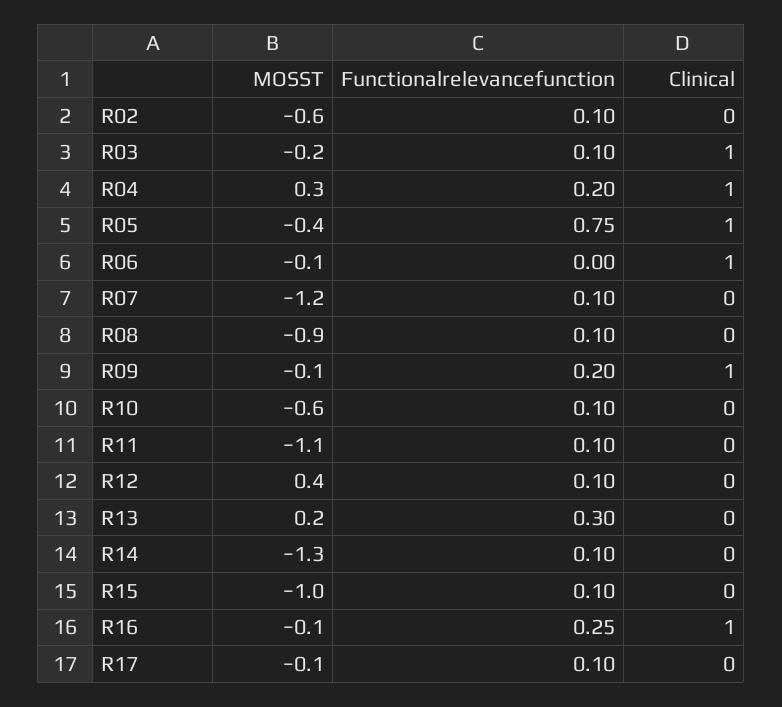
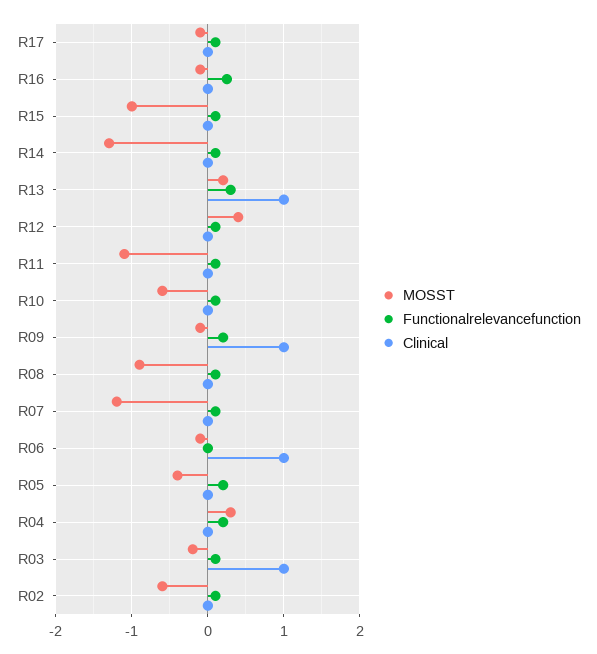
  {
    "MOSST": {
      "R02": -0.6,
      "R03": -0.2,
      "R04": 0.3,
      "R05": -0.4,
      "R06": -0.1,
      "R07": -1.2,
      "R08": -0.9,
      "R09": -0.1,
      "R10": -0.6,
      "R11": -1.1,
      "R12": 0.4,
      "R13": 0.2,
      "R14": -1.3,
      "R15": -1,
      "R16": -0.1,
      "R17": -0.1
    },
    "Functionalrelevancefunction": {
      "R02": 0.1,
      "R03": 0.1,
      "R04": 0.2,
-     "R05": 0.75,
+     "R05": 0.2,
      "R06": 0,
      "R07": 0.1,
      "R08": 0.1,
      "R09": 0.2,
      "R10": 0.1,
      "R11": 0.1,
      "R12": 0.1,
      "R13": 0.3,
      "R14": 0.1,
      "R15": 0.1,
      "R16": 0.25,
      "R17": 0.1
    },
    "Clinical": {
      "R02": 0,
      "R03": 1,
-     "R04": 1,
+     "R04": 0,
-     "R05": 1,
+     "R05": 0,
      "R06": 1,
      "R07": 0,
      "R08": 0,
      "R09": 1,
      "R10": 0,
      "R11": 0,
      "R12": 0,
-     "R13": 0,
+     "R13": 1,
      "R14": 0,
      "R15": 0,
-     "R16": 1,
+     "R16": 0,
      "R17": 0
    }
  }

